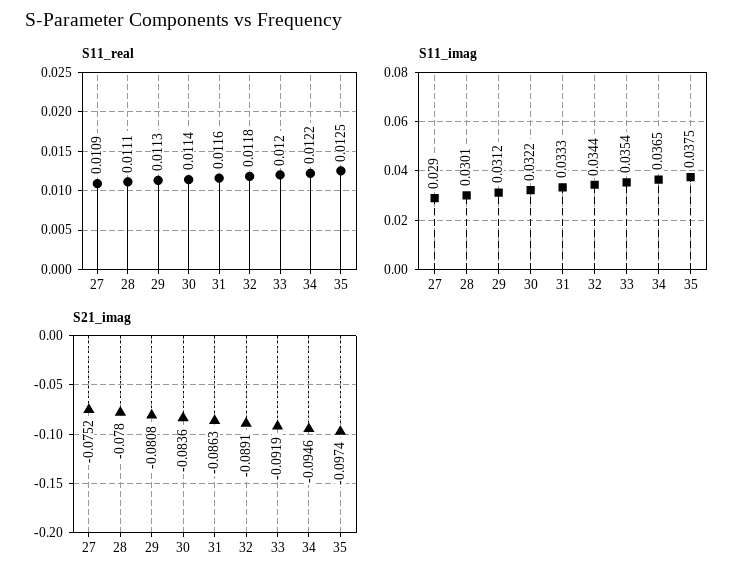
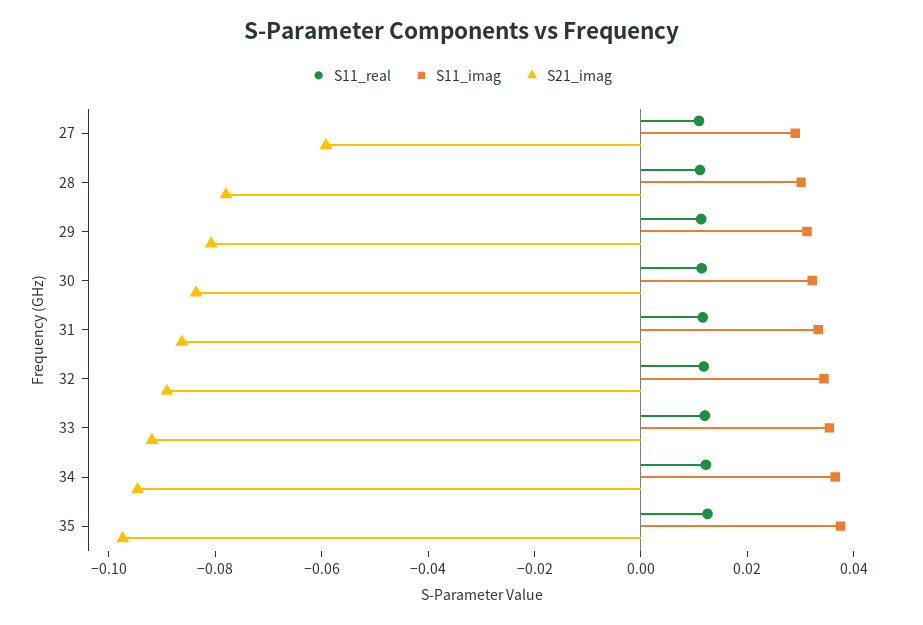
  {
    "S11_real": {
      "27": 0.0109,
      "28": 0.0111,
      "29": 0.0113,
      "30": 0.0114,
      "31": 0.0116,
      "32": 0.0118,
      "33": 0.012,
      "34": 0.0122,
      "35": 0.0125
    },
    "S11_imag": {
      "27": 0.029,
      "28": 0.0301,
      "29": 0.0312,
      "30": 0.0322,
      "31": 0.0333,
      "32": 0.0344,
      "33": 0.0354,
      "34": 0.0365,
      "35": 0.0375
    },
    "S21_imag": {
-     "27": -0.0752,
+     "27": -0.06,
      "28": -0.078,
      "29": -0.0808,
      "30": -0.0836,
      "31": -0.0863,
      "32": -0.0891,
      "33": -0.0919,
      "34": -0.0946,
      "35": -0.0974
    }
  }

